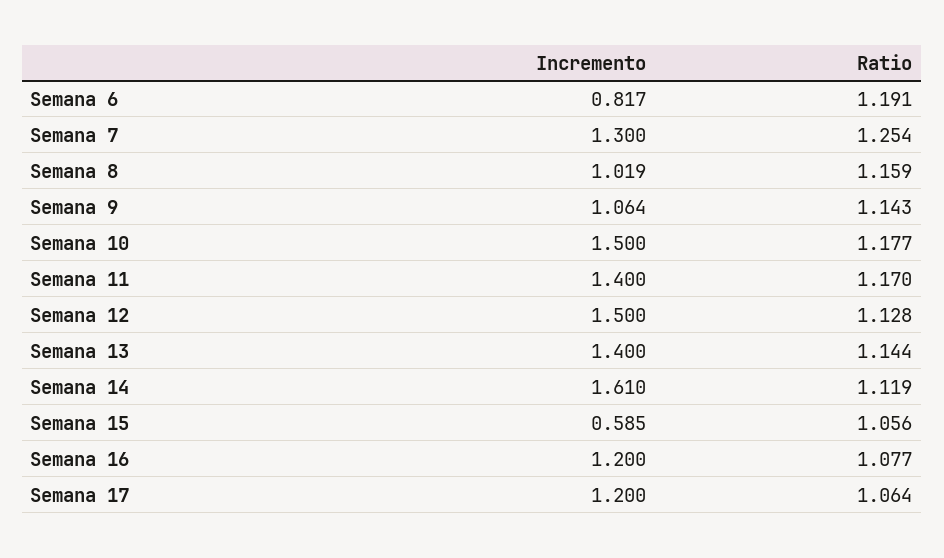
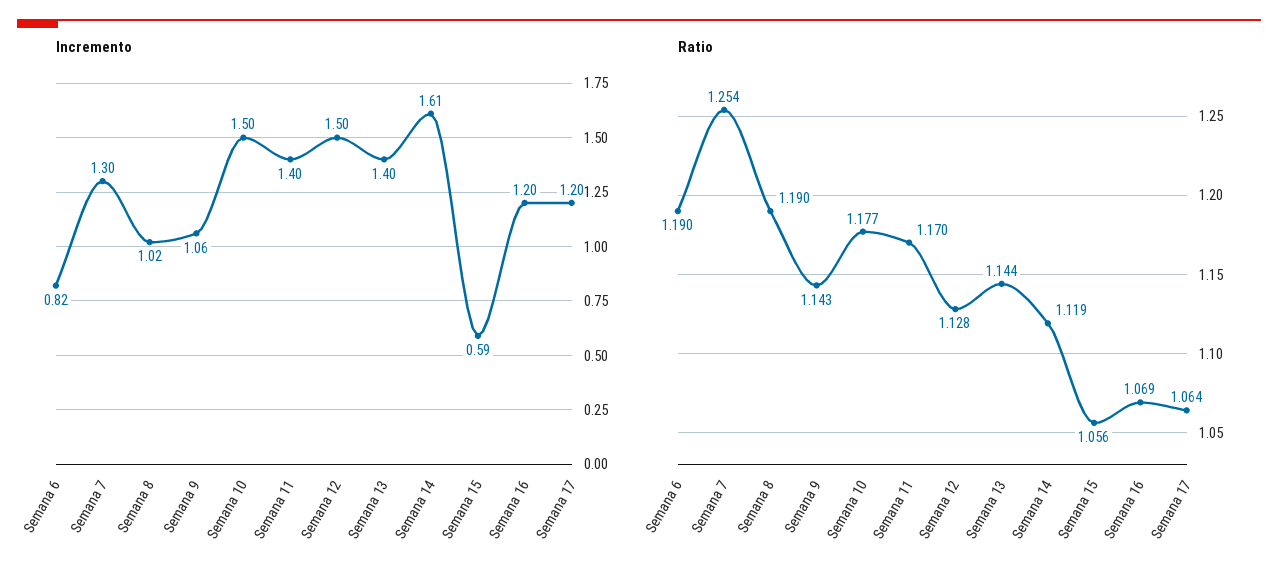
  {
    "Incremento": {
      "Semana 6": 0.817,
      "Semana 7": 1.3,
      "Semana 8": 1.019,
      "Semana 9": 1.064,
      "Semana 10": 1.5,
      "Semana 11": 1.4,
      "Semana 12": 1.5,
      "Semana 13": 1.4,
      "Semana 14": 1.61,
      "Semana 15": 0.585,
      "Semana 16": 1.2,
      "Semana 17": 1.2
    },
    "Ratio": {
-     "Semana 6": 1.191,
+     "Semana 6": 1.19,
      "Semana 7": 1.254,
-     "Semana 8": 1.159,
+     "Semana 8": 1.19,
      "Semana 9": 1.143,
      "Semana 10": 1.177,
      "Semana 11": 1.17,
      "Semana 12": 1.128,
      "Semana 13": 1.144,
      "Semana 14": 1.119,
      "Semana 15": 1.056,
-     "Semana 16": 1.077,
+     "Semana 16": 1.069,
      "Semana 17": 1.064
    }
  }

